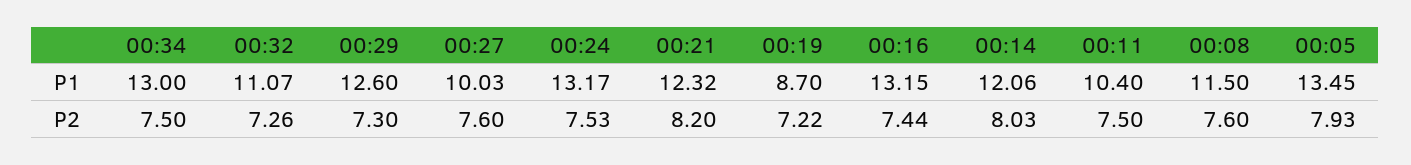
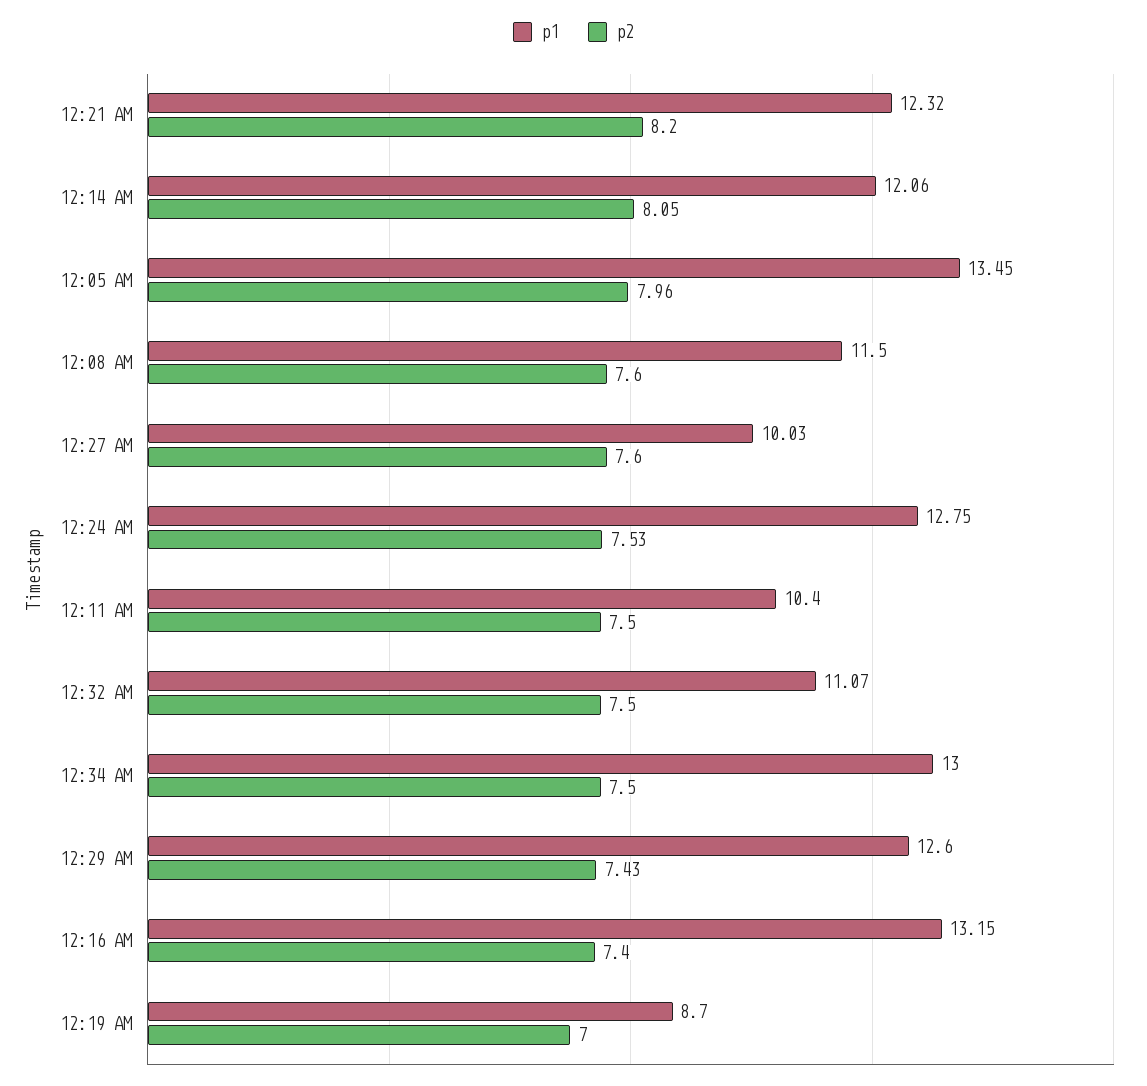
  {
    "P1": {
      "00:34": 13,
      "00:32": 11.07,
      "00:29": 12.6,
      "00:27": 10.03,
-     "00:24": 13.17,
+     "00:24": 12.75,
      "00:21": 12.32,
      "00:19": 8.7,
      "00:16": 13.15,
      "00:14": 12.06,
      "00:11": 10.4,
      "00:08": 11.5,
      "00:05": 13.45
    },
    "P2": {
      "00:34": 7.5,
-     "00:32": 7.26,
+     "00:32": 7.5,
-     "00:29": 7.3,
+     "00:29": 7.43,
      "00:27": 7.6,
      "00:24": 7.53,
      "00:21": 8.2,
-     "00:19": 7.22,
+     "00:19": 7,
-     "00:16": 7.44,
+     "00:16": 7.4,
-     "00:14": 8.03,
+     "00:14": 8.05,
      "00:11": 7.5,
      "00:08": 7.6,
-     "00:05": 7.93
+     "00:05": 7.96
    }
  }

